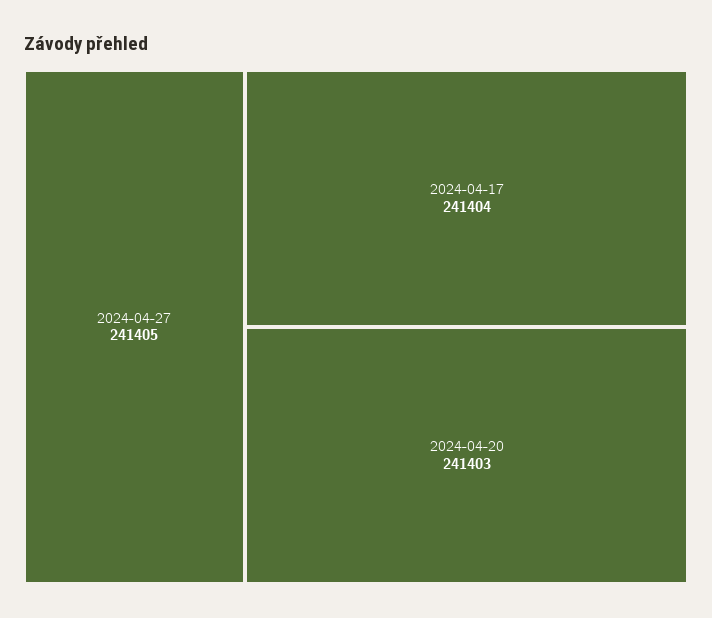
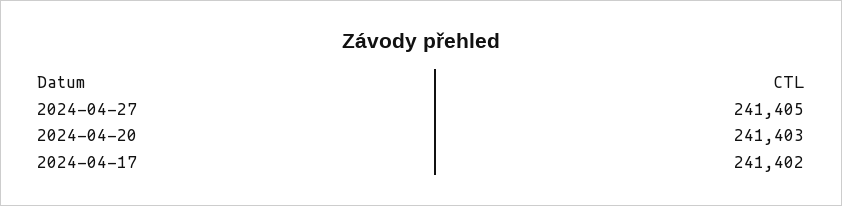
  {
    "2024-04-27": 241405,
-   "2024-04-17": 241404,
+   "2024-04-17": 241402,
    "2024-04-20": 241403
  }

